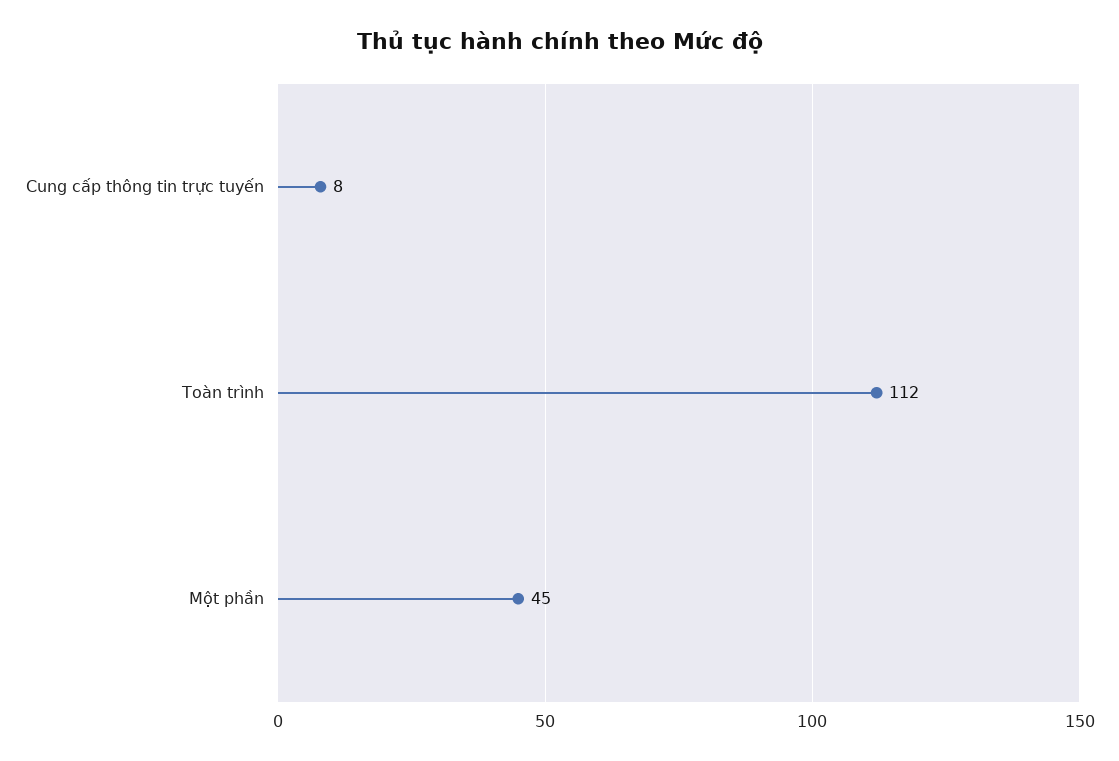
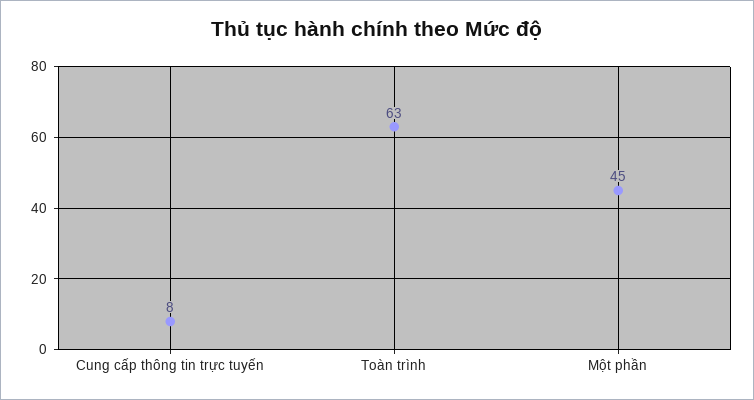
  {
    "Cung cấp thông tin trực tuyến": 8,
-   "Toàn trình": 112,
+   "Toàn trình": 63,
    "Một phần": 45
  }

